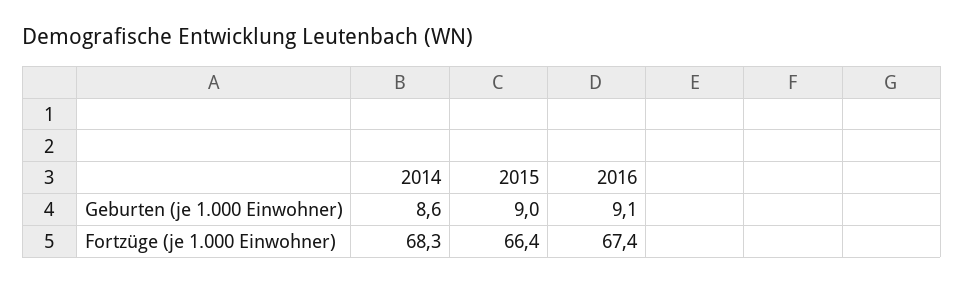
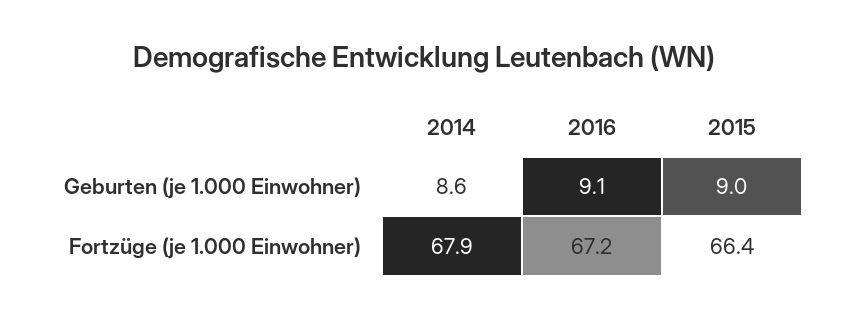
  {
    "2014": {
      "Geburten (je 1.000 Einwohner)": 8.6,
-     "Fortzüge (je 1.000 Einwohner)": 68.3
+     "Fortzüge (je 1.000 Einwohner)": 67.9
    },
    "2015": {
      "Geburten (je 1.000 Einwohner)": 9,
      "Fortzüge (je 1.000 Einwohner)": 66.4
    },
    "2016": {
      "Geburten (je 1.000 Einwohner)": 9.1,
-     "Fortzüge (je 1.000 Einwohner)": 67.4
+     "Fortzüge (je 1.000 Einwohner)": 67.2
    }
  }

